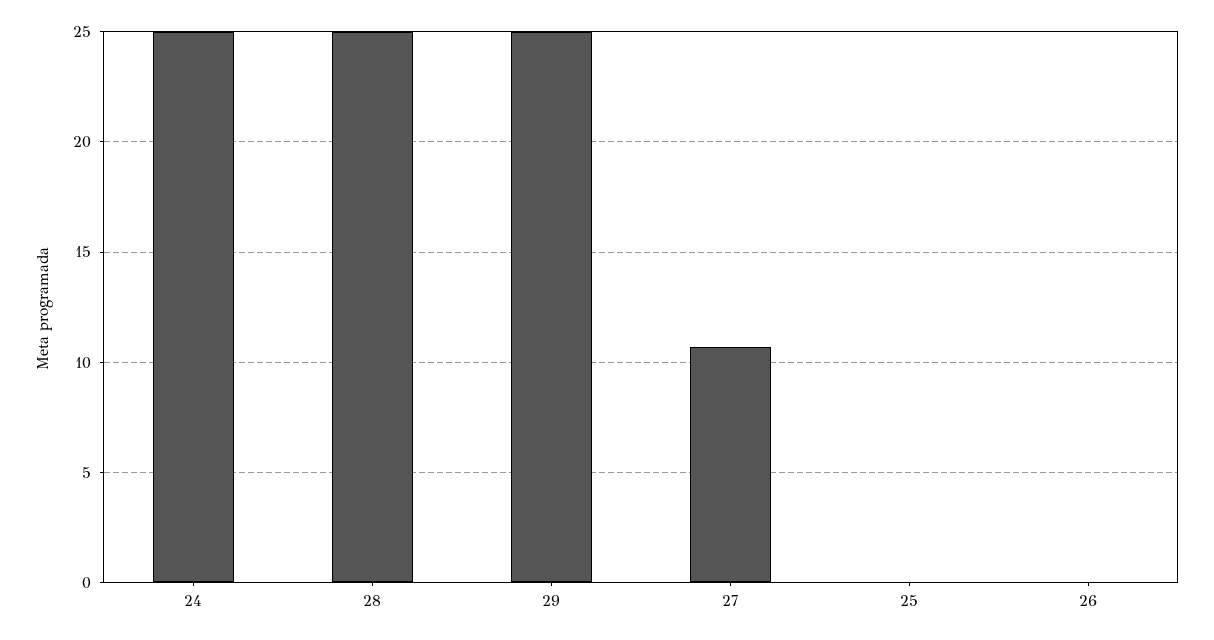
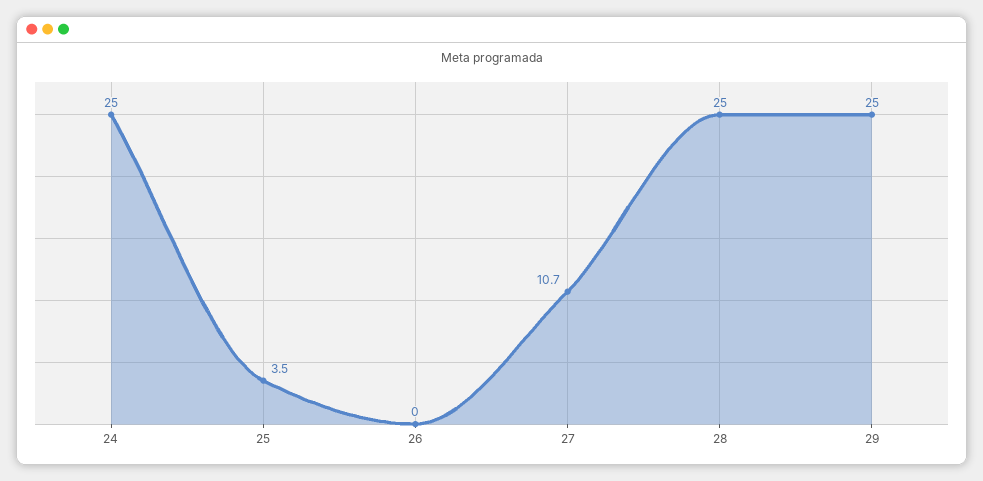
  {
    "24": 25,
    "28": 25,
    "29": 25,
    "27": 10.7,
-   "25": 0,
+   "25": 3.5,
    "26": 0
  }

